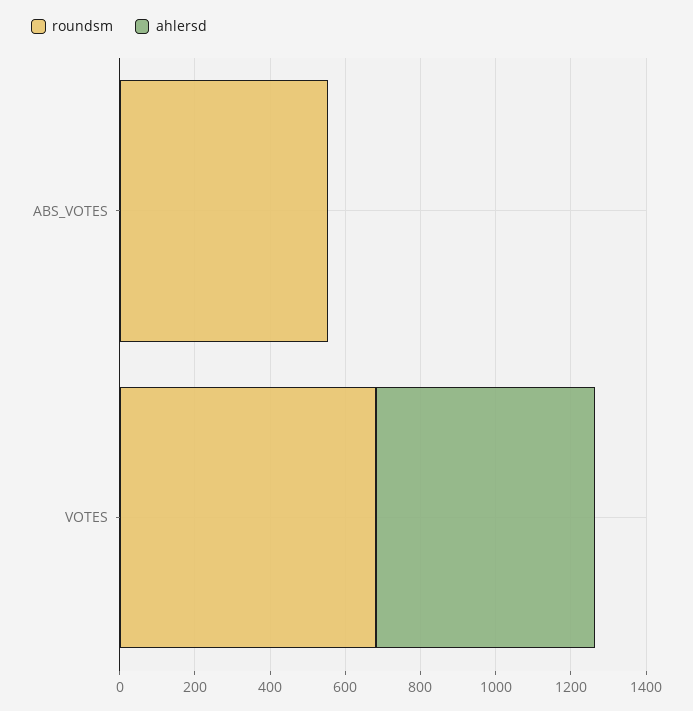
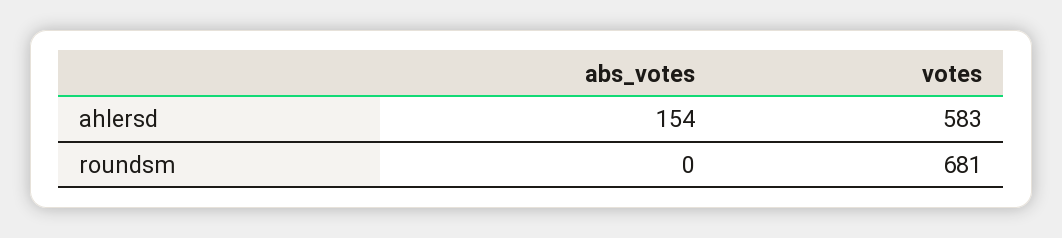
  {
    "roundsm": {
-     "ABS_VOTES": 550,
+     "ABS_VOTES": 0,
      "VOTES": 681
    },
    "ahlersd": {
-     "ABS_VOTES": 0,
+     "ABS_VOTES": 154,
      "VOTES": 583
    }
  }

